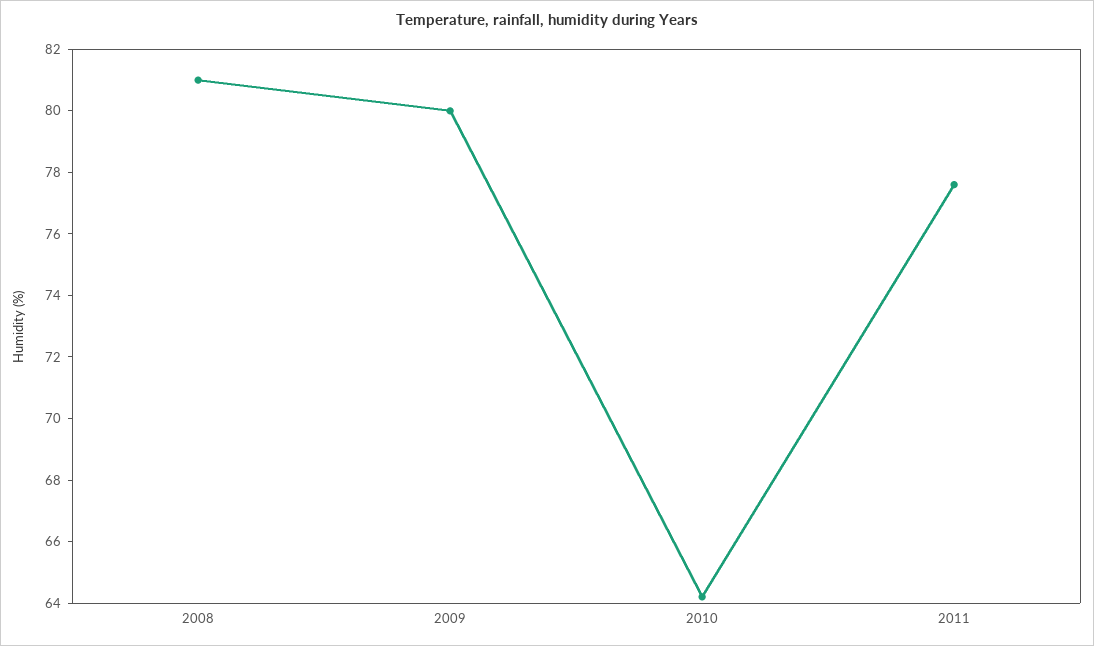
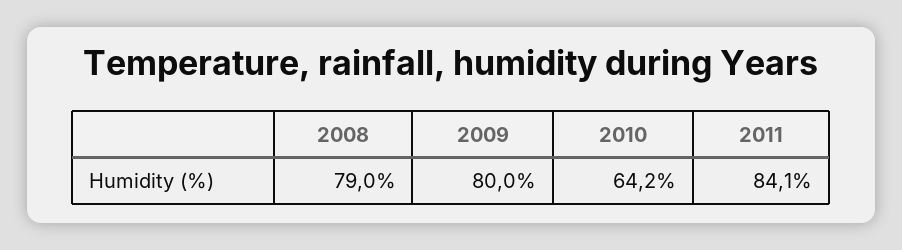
  {
-   "2008": 81,
+   "2008": 79,
    "2009": 80,
    "2010": 64.2,
-   "2011": 77.5
+   "2011": 84.1
  }

